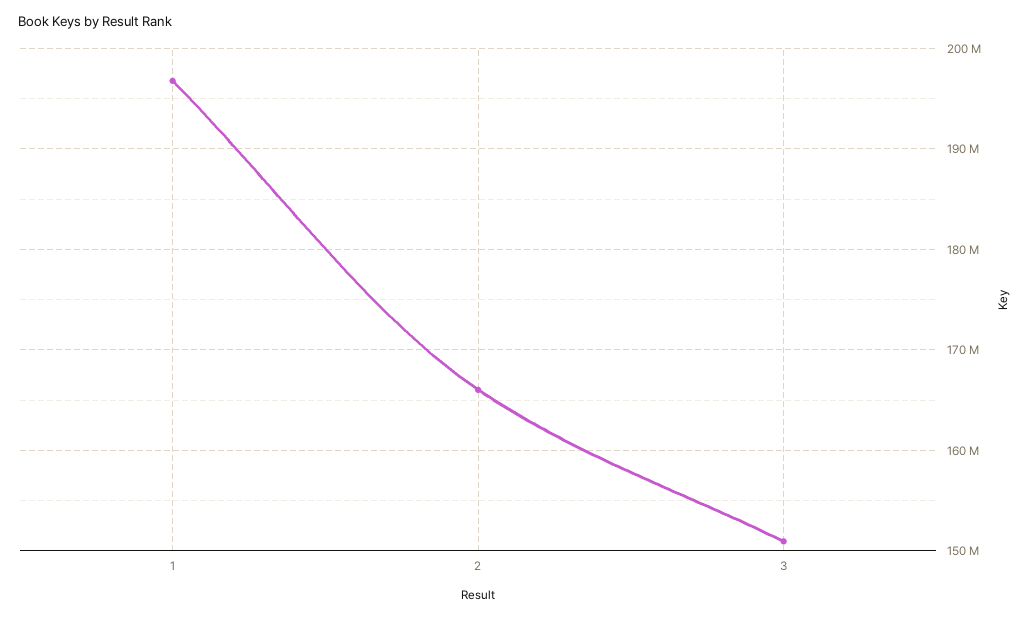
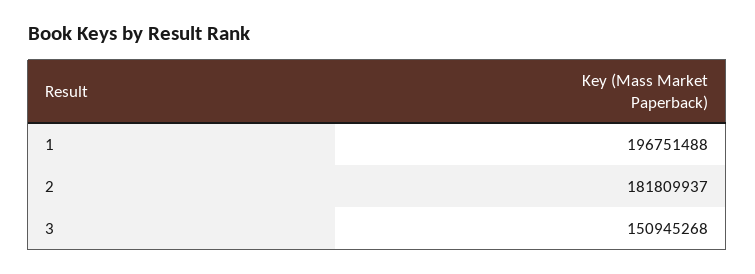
  {
    "1": 196751488,
-   "2": 166000000,
+   "2": 181809937,
    "3": 150945268
  }

